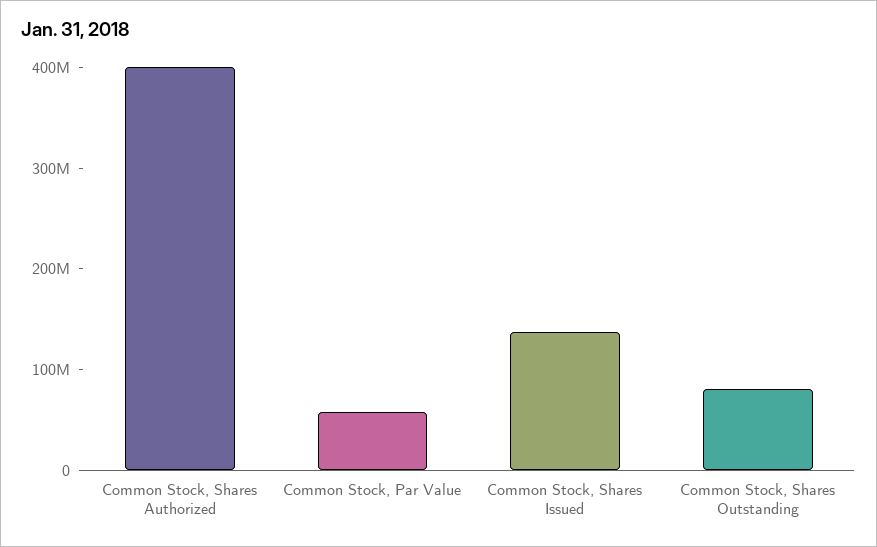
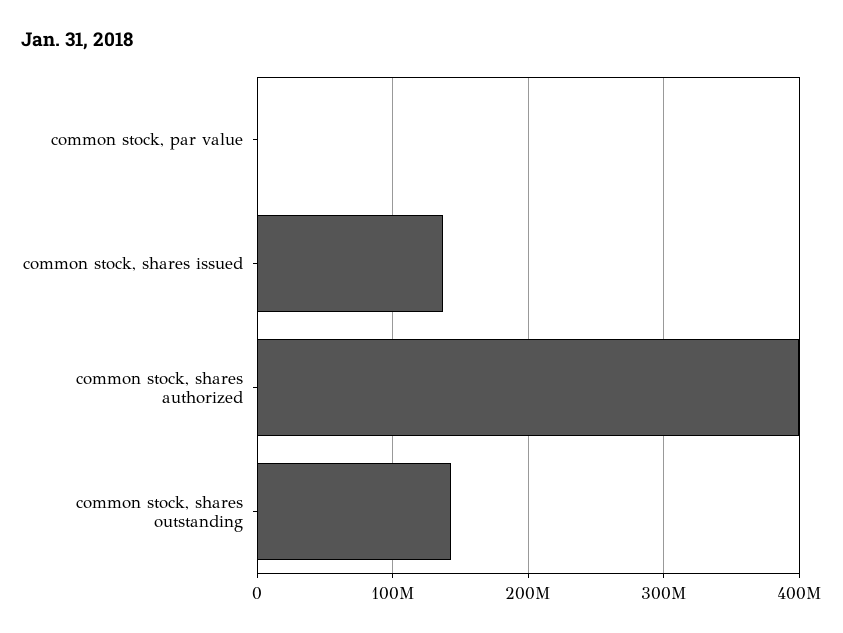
  {
    "Common Stock, Shares Authorized": 400000000,
-   "Common Stock, Par Value": 60000000,
+   "Common Stock, Par Value": 0,
    "Common Stock, Shares Issued": 140000000,
-   "Common Stock, Shares Outstanding": 80000000
+   "Common Stock, Shares Outstanding": 140000000
  }

